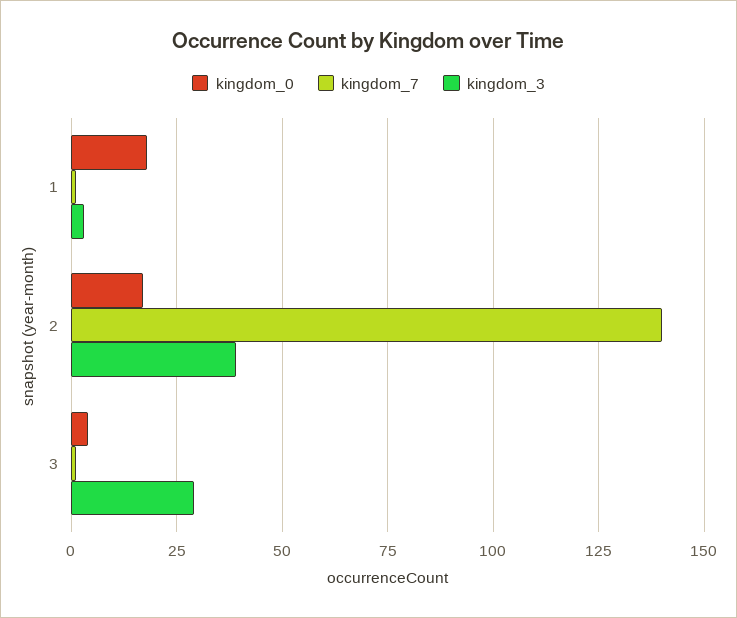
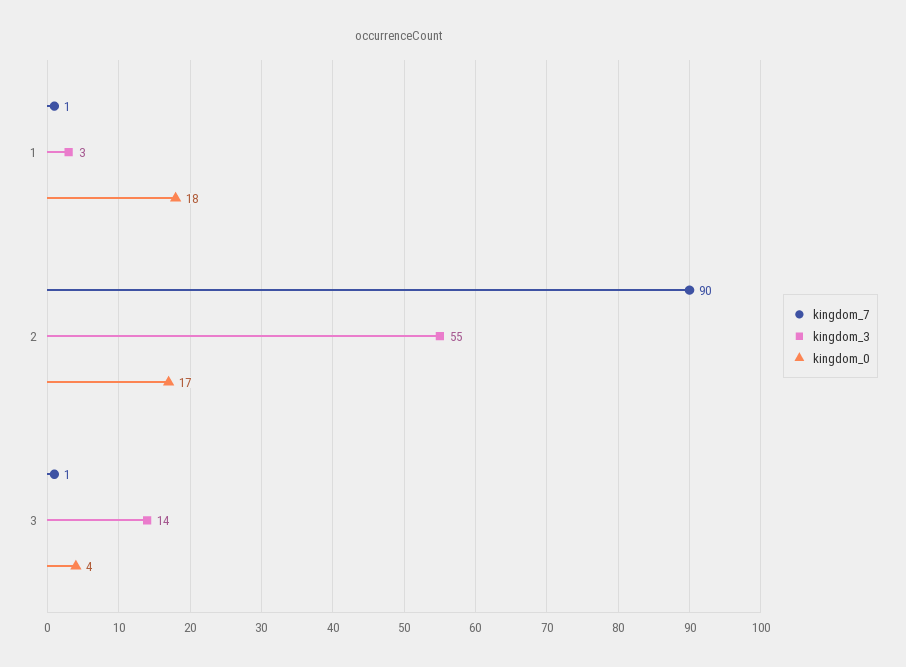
  {
    "kingdom_0": {
      "1": 18,
      "2": 17,
      "3": 4
    },
    "kingdom_7": {
      "1": 1,
-     "2": 140,
+     "2": 90,
      "3": 1
    },
    "kingdom_3": {
      "1": 3,
-     "2": 40,
+     "2": 55,
-     "3": 30
+     "3": 14
    }
  }

